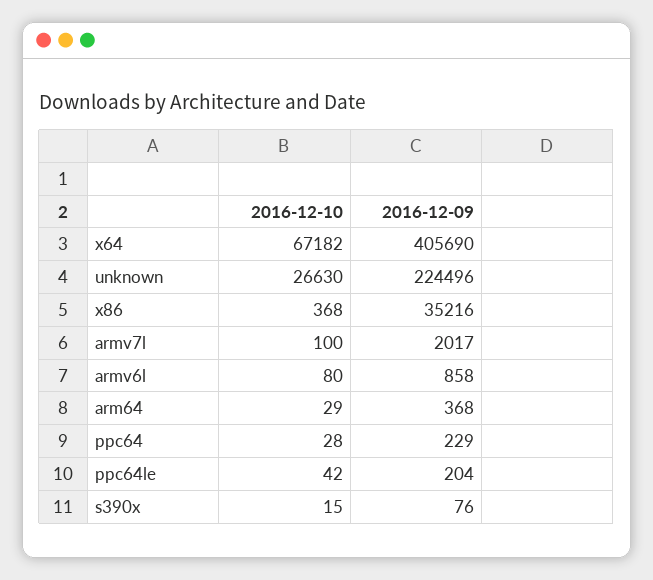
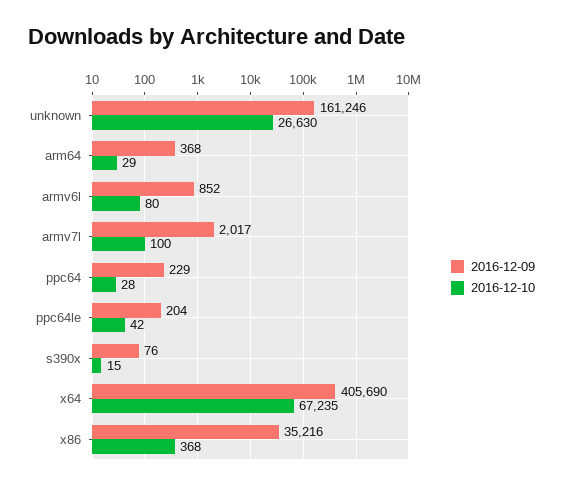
  {
    "2016-12-10": {
-     "x64": 67182,
+     "x64": 67235,
      "unknown": 26630,
      "x86": 368,
      "armv7l": 100,
      "armv6l": 80,
      "arm64": 29,
      "ppc64": 28,
      "ppc64le": 42,
      "s390x": 15
    },
    "2016-12-09": {
      "x64": 405690,
-     "unknown": 224496,
+     "unknown": 161246,
      "x86": 35216,
      "armv7l": 2017,
-     "armv6l": 858,
+     "armv6l": 852,
      "arm64": 368,
      "ppc64": 229,
      "ppc64le": 204,
      "s390x": 76
    }
  }

